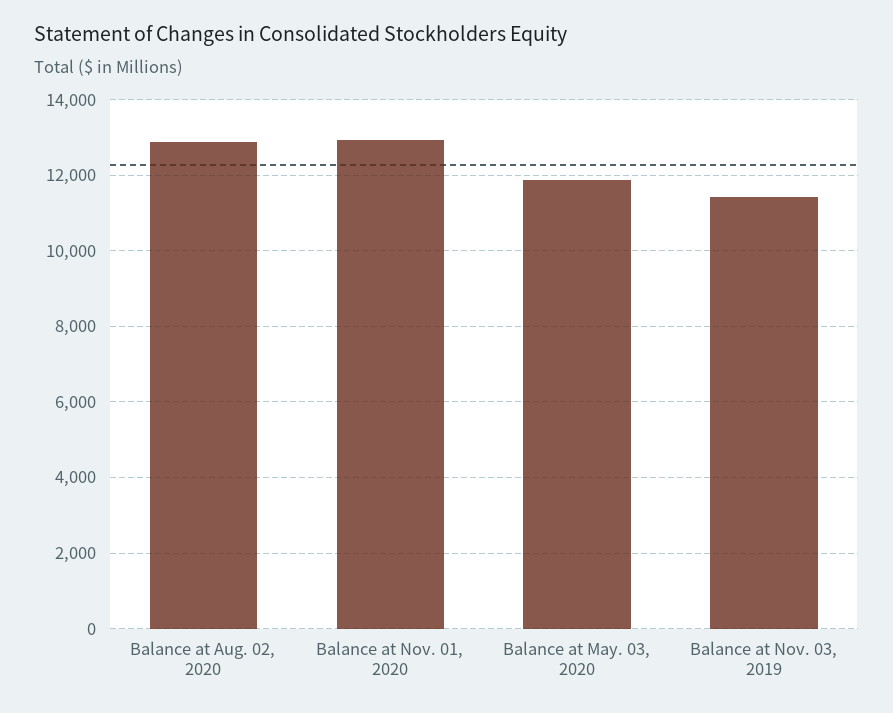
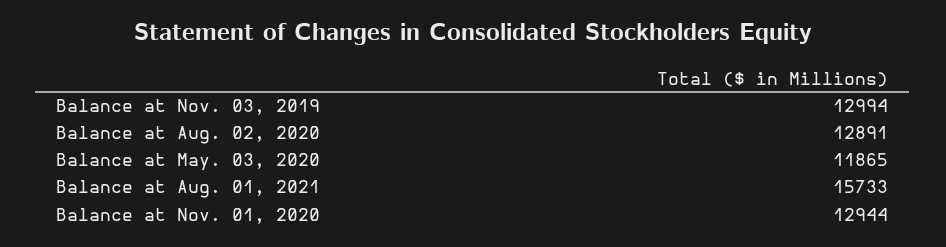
  {
    "Balance at Aug. 02, 2020": 12891,
    "Balance at Nov. 01, 2020": 12944,
    "Balance at May. 03, 2020": 11865,
-   "Balance at Nov. 03, 2019": 11400
+   "Balance at Nov. 03, 2019": 12994,
+   "Balance at Aug. 01, 2021": 15733
  }

